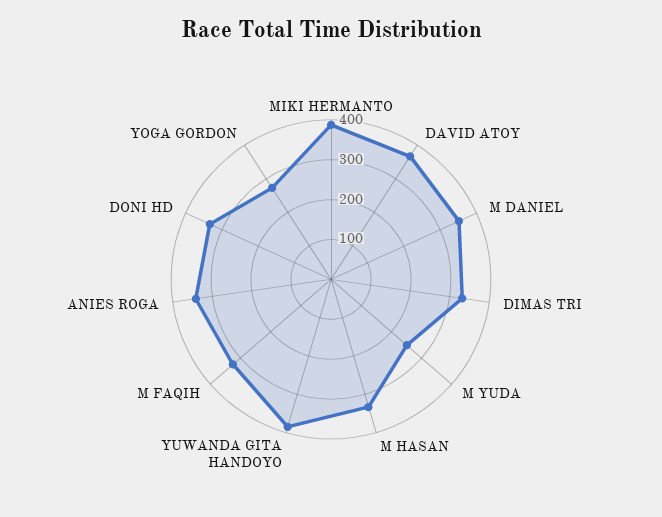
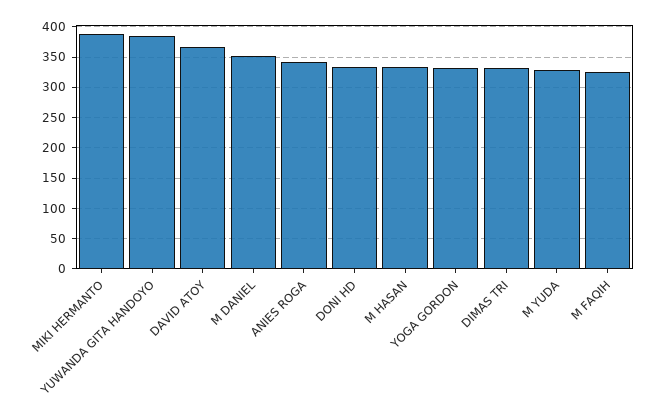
  {
    "MIKI HERMANTO": 390,
    "DAVID ATOY": 370,
    "M DANIEL": 350,
    "DIMAS TRI": 330,
-   "M YUDA": 250,
+   "M YUDA": 330,
    "M HASAN": 330,
    "YUWANDA GITA HANDOYO": 380,
    "M FAQIH": 330,
    "ANIES ROGA": 340,
    "DONI HD": 330,
-   "YOGA GORDON": 275
+   "YOGA GORDON": 330
  }

